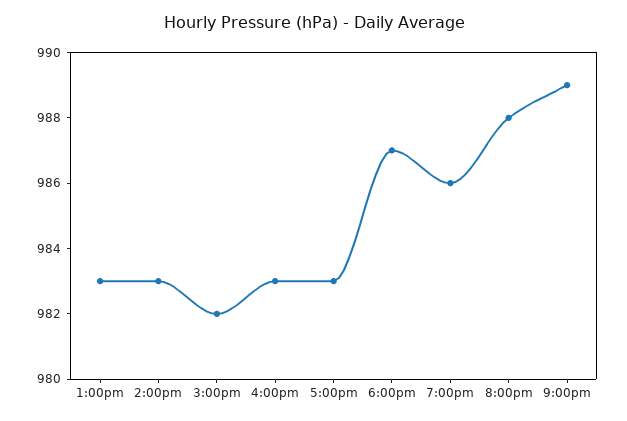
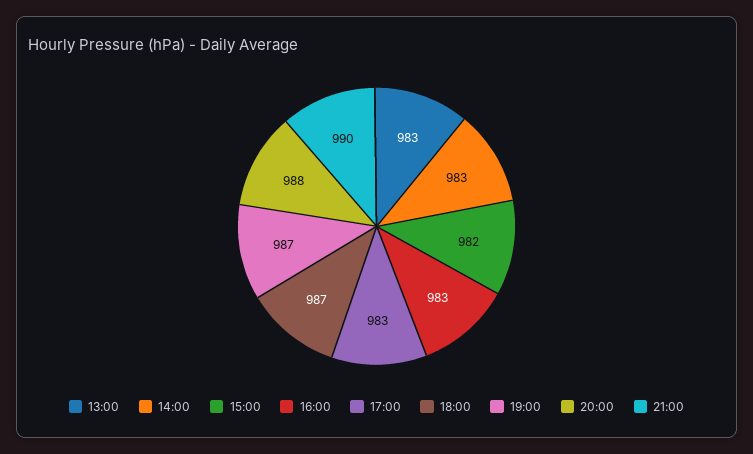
  {
    "1:00pm": 983,
    "2:00pm": 983,
    "3:00pm": 982,
    "4:00pm": 983,
    "5:00pm": 983,
    "6:00pm": 987,
-   "7:00pm": 986,
+   "7:00pm": 987,
    "8:00pm": 988,
-   "9:00pm": 989
+   "9:00pm": 990
  }

